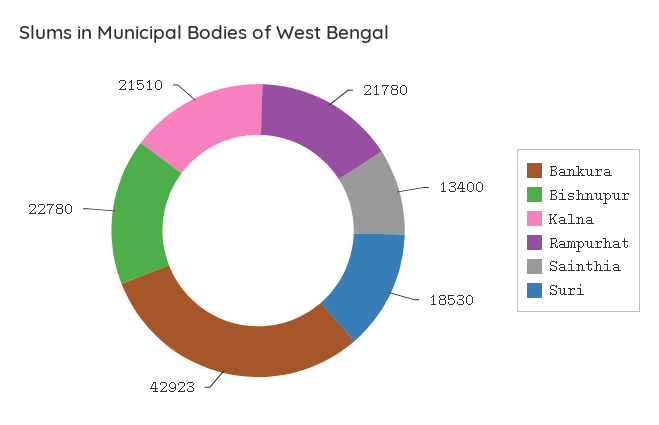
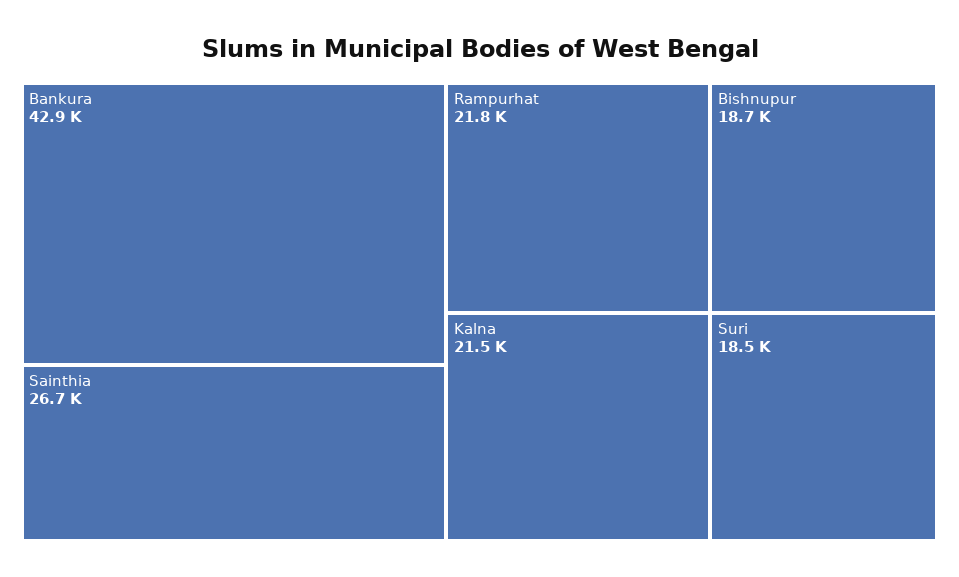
  {
    "Bankura": 42923,
-   "Bishnupur": 22780,
+   "Bishnupur": 18700,
    "Kalna": 21510,
    "Rampurhat": 21780,
-   "Sainthia": 13400,
+   "Sainthia": 26700,
    "Suri": 18530
  }

